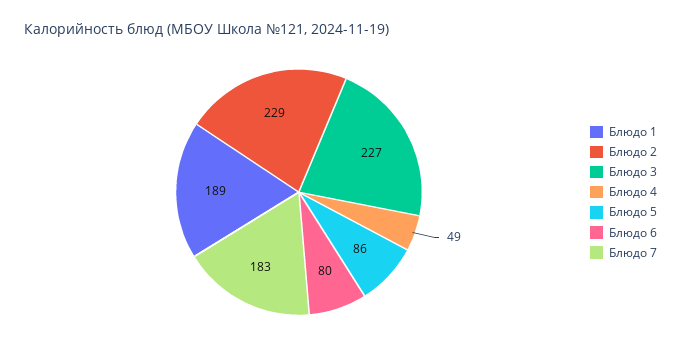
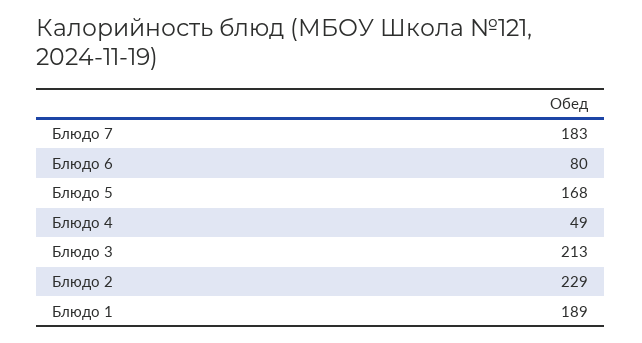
  {
    "Блюдо 1": 189,
    "Блюдо 2": 229,
-   "Блюдо 3": 227,
+   "Блюдо 3": 213,
    "Блюдо 4": 49,
-   "Блюдо 5": 86,
+   "Блюдо 5": 168,
    "Блюдо 6": 80,
    "Блюдо 7": 183
  }

